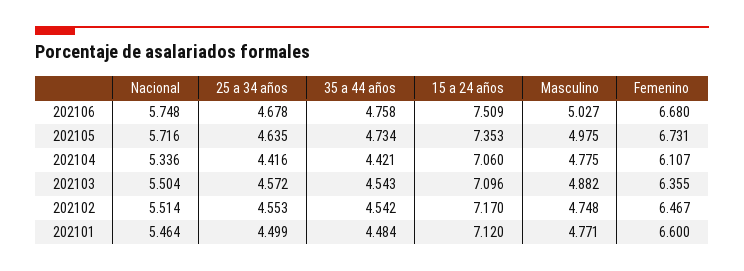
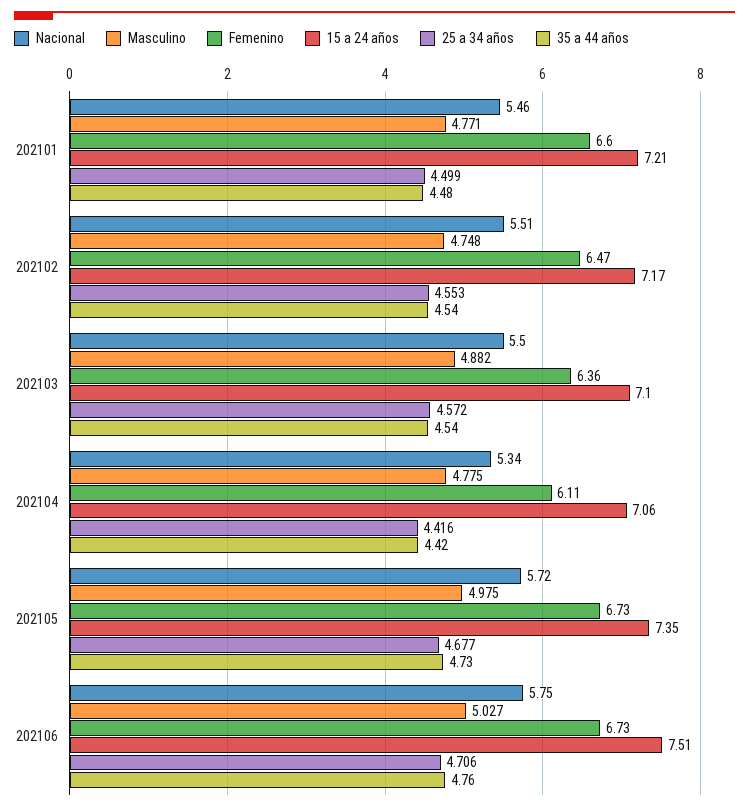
  {
    "Nacional": {
      "202106": 5.748,
      "202105": 5.716,
      "202104": 5.336,
      "202103": 5.504,
      "202102": 5.514,
      "202101": 5.464
    },
    "25 a 34 años": {
-     "202106": 4.678,
+     "202106": 4.706,
-     "202105": 4.635,
+     "202105": 4.677,
      "202104": 4.416,
      "202103": 4.572,
      "202102": 4.553,
      "202101": 4.499
    },
    "35 a 44 años": {
      "202106": 4.758,
      "202105": 4.734,
      "202104": 4.421,
      "202103": 4.543,
      "202102": 4.542,
      "202101": 4.484
    },
    "15 a 24 años": {
      "202106": 7.509,
      "202105": 7.353,
      "202104": 7.06,
      "202103": 7.096,
      "202102": 7.17,
-     "202101": 7.12
+     "202101": 7.21
    },
    "Masculino": {
      "202106": 5.027,
      "202105": 4.975,
      "202104": 4.775,
      "202103": 4.882,
      "202102": 4.748,
      "202101": 4.771
    },
    "Femenino": {
-     "202106": 6.68,
+     "202106": 6.73,
      "202105": 6.731,
      "202104": 6.107,
      "202103": 6.355,
      "202102": 6.467,
      "202101": 6.6
    }
  }

